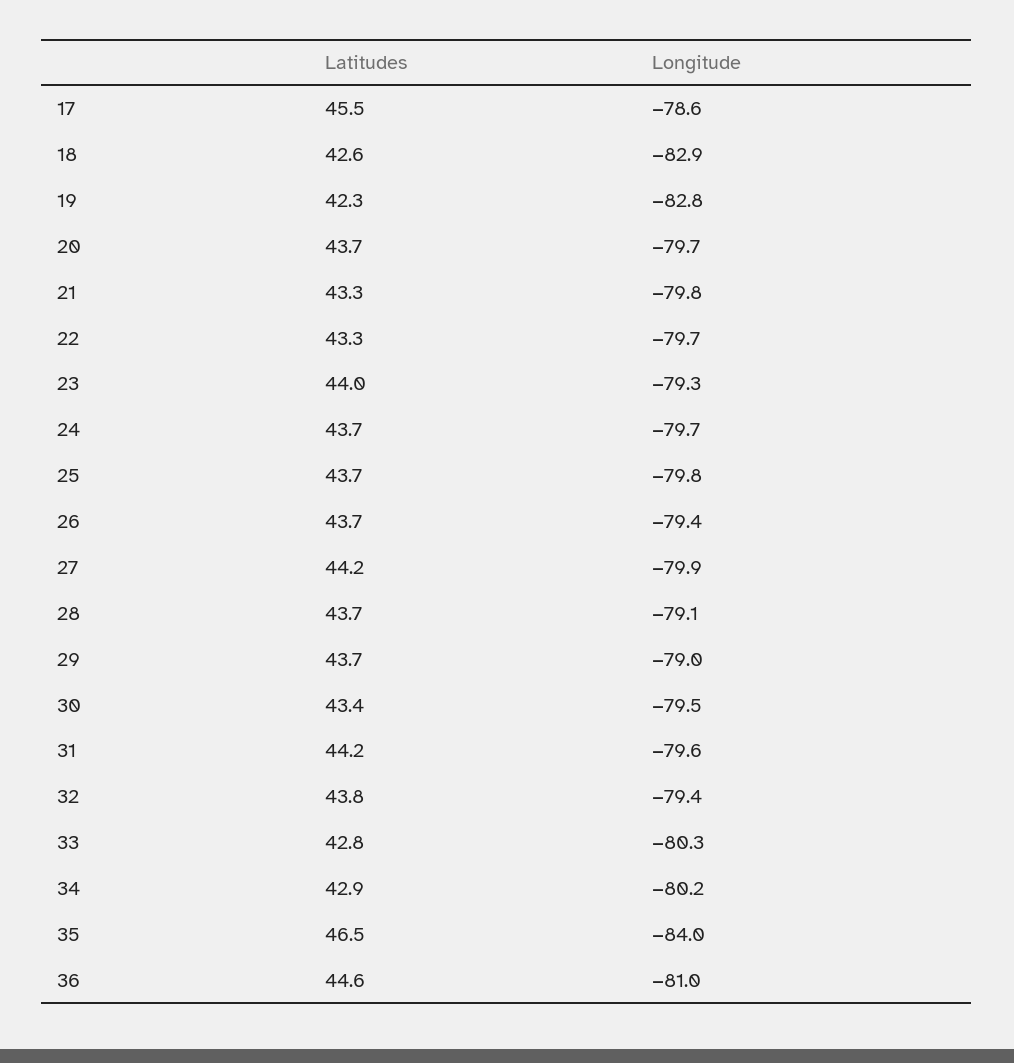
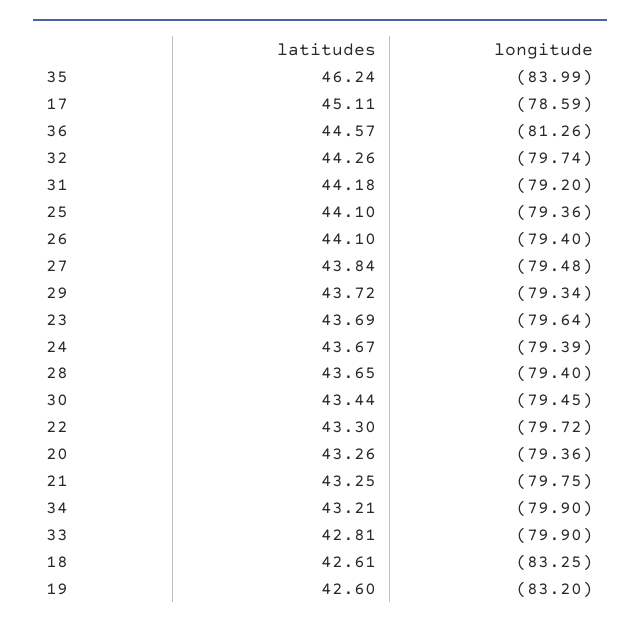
  {
    "Latitudes": {
-     "17": 45.5,
+     "17": 45.11,
      "18": 42.61,
-     "19": 42.3,
+     "19": 42.6,
-     "20": 43.7,
+     "20": 43.26,
      "21": 43.25,
      "22": 43.3,
-     "23": 44,
+     "23": 43.69,
      "24": 43.67,
-     "25": 43.7,
+     "25": 44.1,
-     "26": 43.7,
+     "26": 44.1,
-     "27": 44.2,
+     "27": 43.84,
      "28": 43.65,
      "29": 43.72,
      "30": 43.44,
      "31": 44.18,
-     "32": 43.8,
+     "32": 44.26,
      "33": 42.81,
-     "34": 42.9,
+     "34": 43.21,
-     "35": 46.5,
+     "35": 46.24,
      "36": 44.57
    },
    "Longitude": {
      "17": -78.59,
-     "18": -82.9,
+     "18": -83.25,
-     "19": -82.8,
+     "19": -83.2,
-     "20": -79.7,
+     "20": -79.36,
      "21": -79.75,
      "22": -79.72,
-     "23": -79.3,
+     "23": -79.64,
-     "24": -79.7,
+     "24": -79.39,
-     "25": -79.8,
+     "25": -79.36,
      "26": -79.4,
-     "27": -79.9,
+     "27": -79.48,
-     "28": -79.1,
+     "28": -79.4,
-     "29": -79,
+     "29": -79.34,
      "30": -79.45,
-     "31": -79.6,
+     "31": -79.2,
-     "32": -79.4,
+     "32": -79.74,
-     "33": -80.3,
+     "33": -79.9,
-     "34": -80.2,
+     "34": -79.9,
      "35": -83.99,
-     "36": -81
+     "36": -81.26
    }
  }

